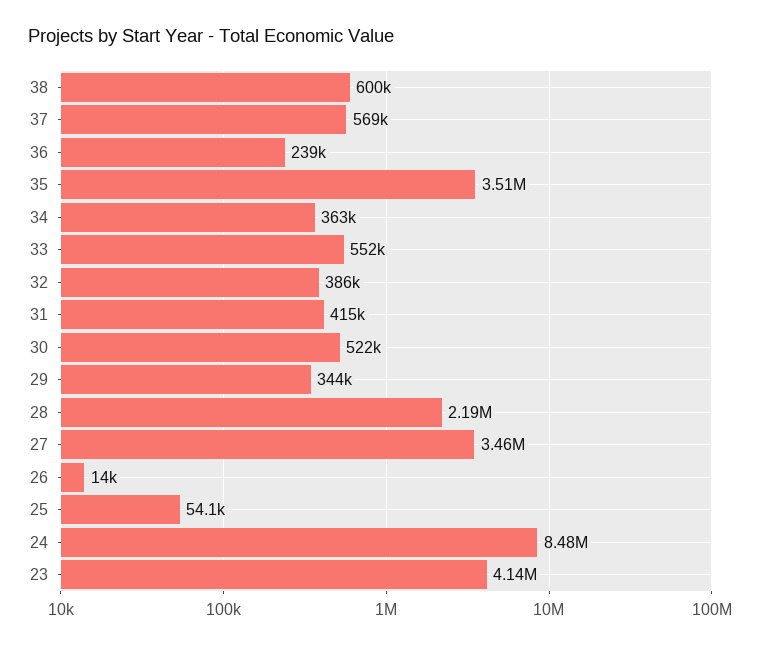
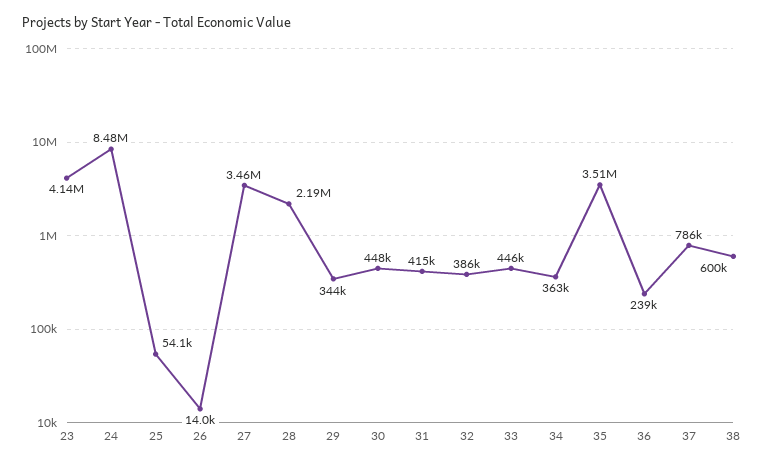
  {
    "38": 600000,
-   "37": 569000,
+   "37": 786000,
    "36": 239000,
    "35": 3510000,
    "34": 363000,
-   "33": 552000,
+   "33": 446000,
    "32": 386000,
    "31": 415000,
-   "30": 522000,
+   "30": 448000,
    "29": 344000,
    "28": 2190000,
    "27": 3460000,
    "26": 14000,
    "25": 54100,
    "24": 8480000,
    "23": 4140000
  }

